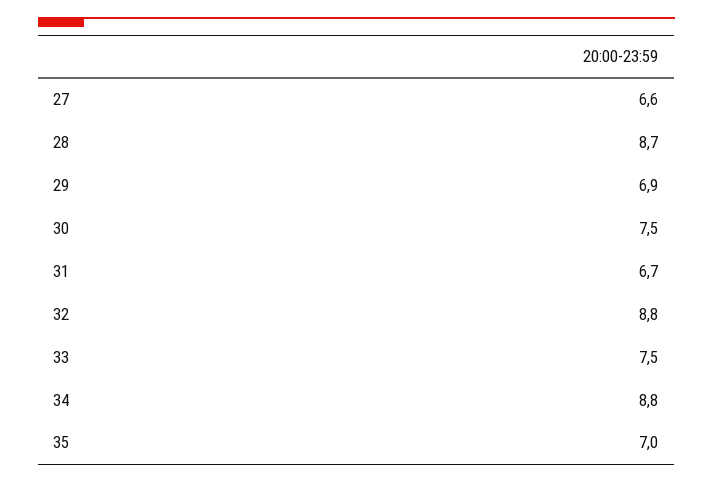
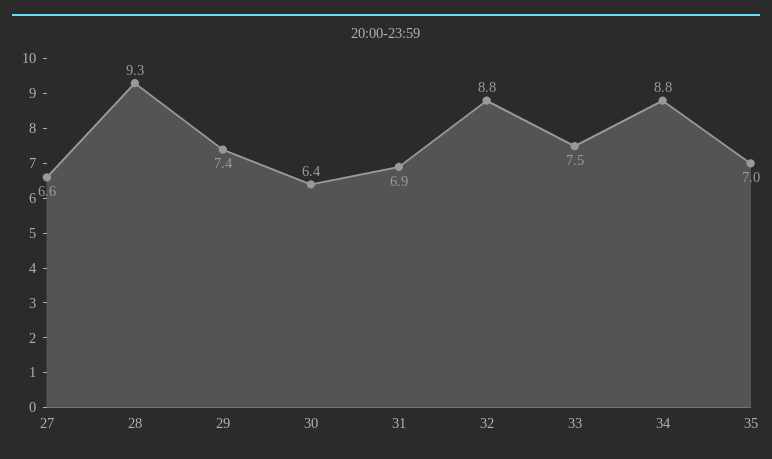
  {
    "27": 6.6,
-   "28": 8.7,
+   "28": 9.3,
-   "29": 6.9,
+   "29": 7.4,
-   "30": 7.5,
+   "30": 6.4,
-   "31": 6.7,
+   "31": 6.9,
    "32": 8.8,
    "33": 7.5,
    "34": 8.8,
    "35": 7
  }

